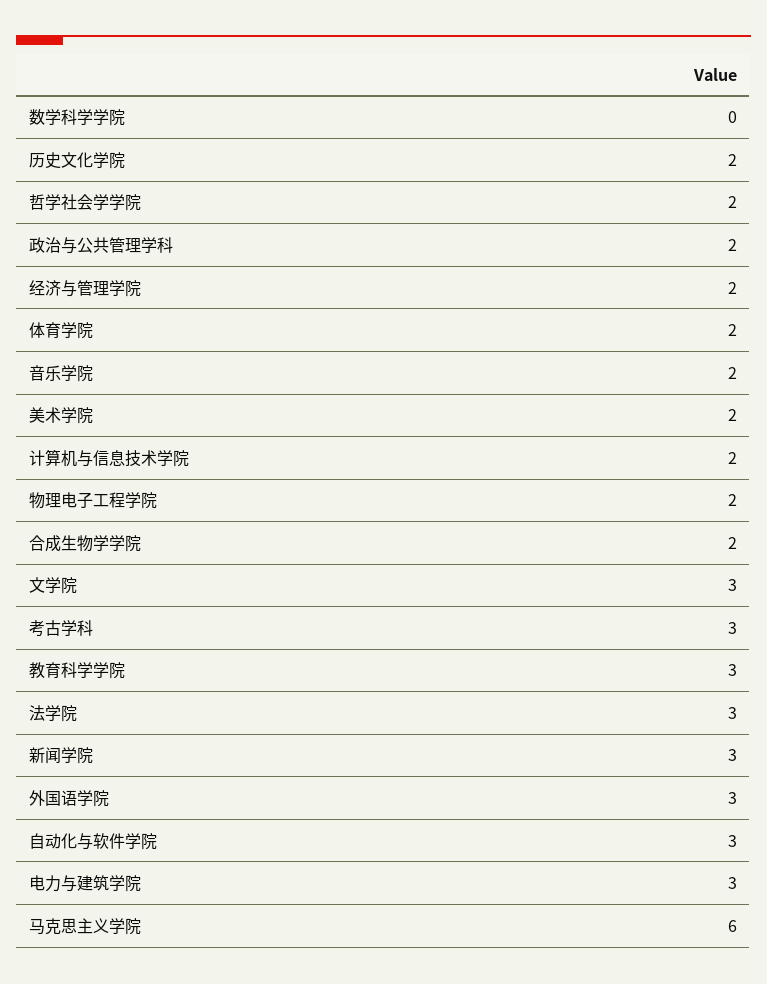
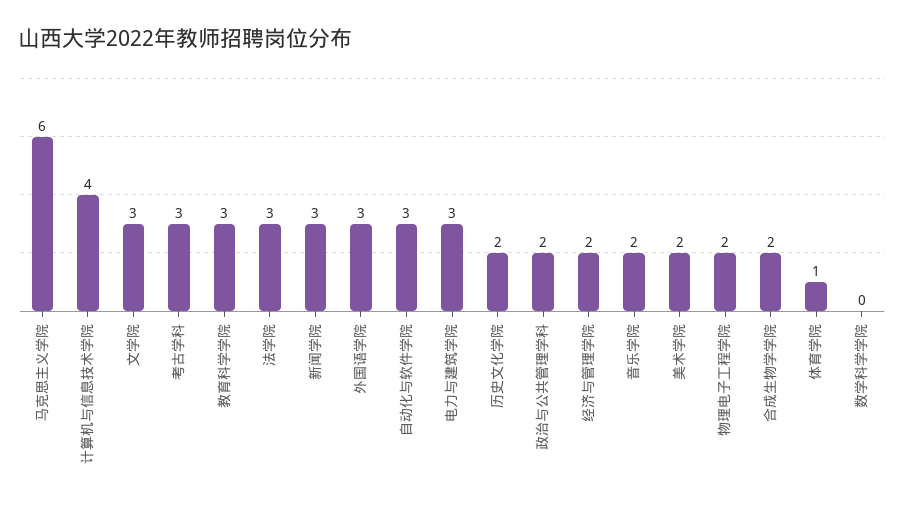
  {
    "数学科学学院": 0,
    "历史文化学院": 2,
-   "哲学社会学学院": 2,
    "政治与公共管理学科": 2,
    "经济与管理学院": 2,
-   "体育学院": 2,
+   "体育学院": 1,
    "音乐学院": 2,
    "美术学院": 2,
-   "计算机与信息技术学院": 2,
+   "计算机与信息技术学院": 4,
    "物理电子工程学院": 2,
    "合成生物学学院": 2,
    "文学院": 3,
    "考古学科": 3,
    "教育科学学院": 3,
    "法学院": 3,
    "新闻学院": 3,
    "外国语学院": 3,
    "自动化与软件学院": 3,
    "电力与建筑学院": 3,
    "马克思主义学院": 6
  }

